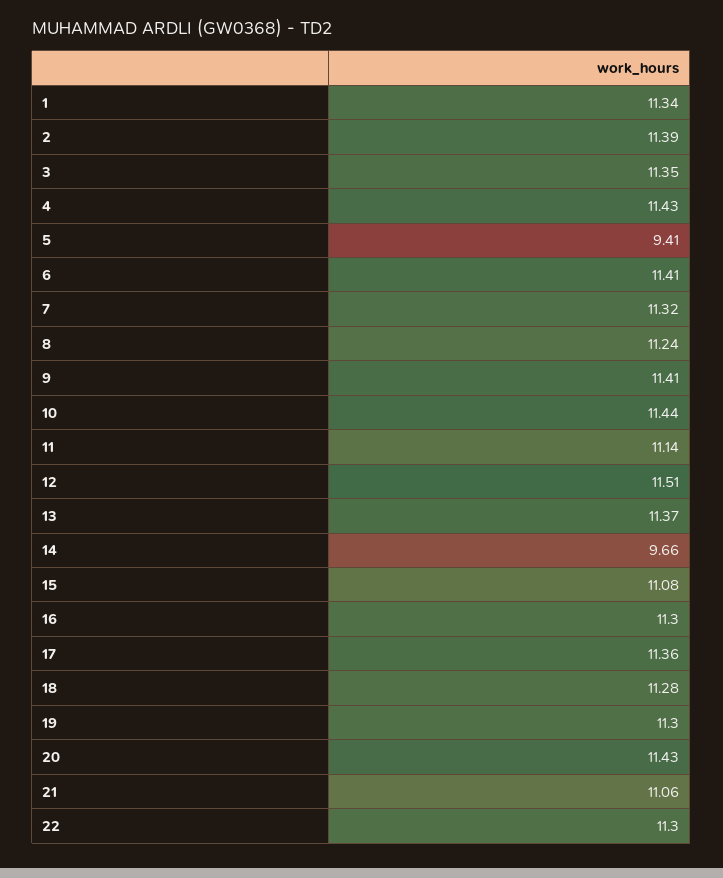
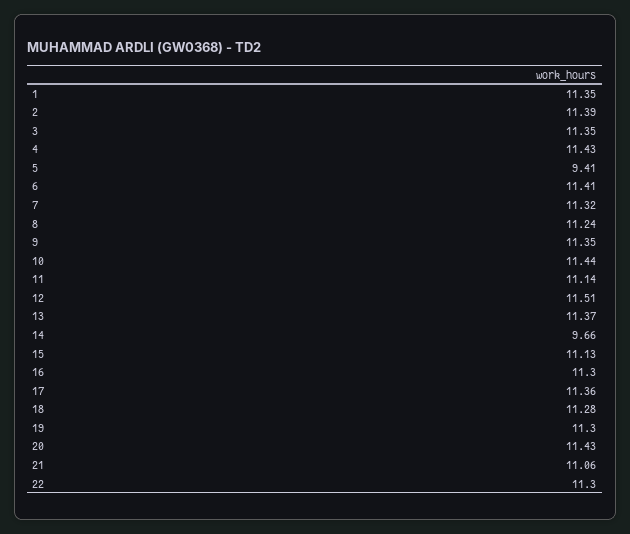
  {
-   "1": 11.34,
+   "1": 11.35,
    "2": 11.39,
    "3": 11.35,
    "4": 11.43,
    "5": 9.41,
    "6": 11.41,
    "7": 11.32,
    "8": 11.24,
-   "9": 11.41,
+   "9": 11.35,
    "10": 11.44,
    "11": 11.14,
    "12": 11.51,
    "13": 11.37,
    "14": 9.66,
-   "15": 11.08,
+   "15": 11.13,
    "16": 11.3,
    "17": 11.36,
    "18": 11.28,
    "19": 11.3,
    "20": 11.43,
    "21": 11.06,
    "22": 11.3
  }

